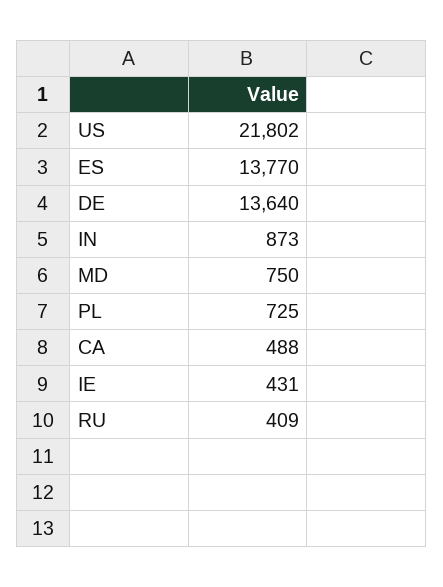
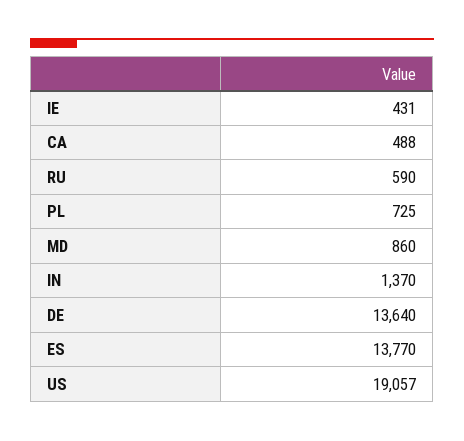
  {
-   "US": 21802,
+   "US": 19057,
    "ES": 13770,
    "DE": 13640,
-   "IN": 873,
+   "IN": 1370,
-   "MD": 750,
+   "MD": 860,
    "PL": 725,
    "CA": 488,
    "IE": 431,
-   "RU": 409
+   "RU": 590
  }

